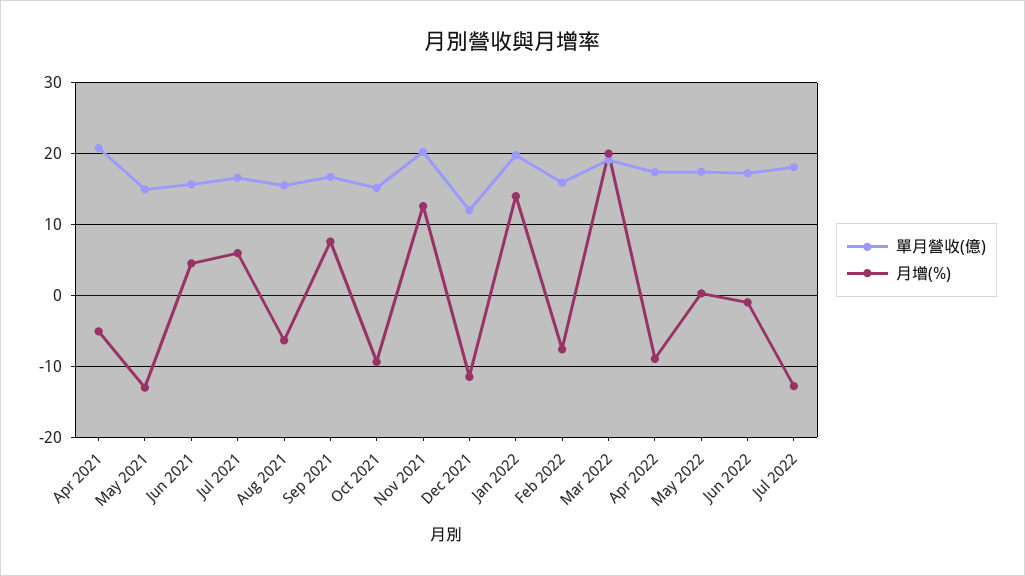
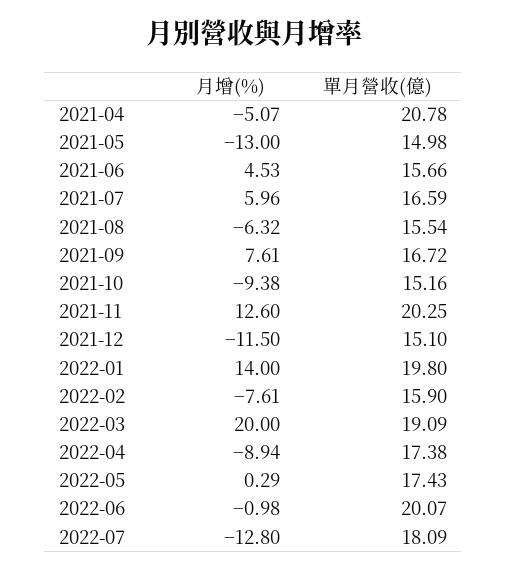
  {
    "單月營收(億)": {
      "Apr 2021": 20.78,
      "May 2021": 14.98,
      "Jun 2021": 15.66,
      "Jul 2021": 16.59,
      "Aug 2021": 15.54,
      "Sep 2021": 16.72,
      "Oct 2021": 15.16,
      "Nov 2021": 20.25,
-     "Dec 2021": 12,
+     "Dec 2021": 15.1,
      "Jan 2022": 19.8,
      "Feb 2022": 15.9,
      "Mar 2022": 19.09,
      "Apr 2022": 17.38,
      "May 2022": 17.43,
-     "Jun 2022": 17,
+     "Jun 2022": 20.07,
      "Jul 2022": 18.09
    },
    "月增(%)": {
      "Apr 2021": -5.07,
      "May 2021": -13,
      "Jun 2021": 4.53,
      "Jul 2021": 5.96,
      "Aug 2021": -6.32,
      "Sep 2021": 7.61,
      "Oct 2021": -9.38,
      "Nov 2021": 12.6,
      "Dec 2021": -11.5,
      "Jan 2022": 14,
      "Feb 2022": -7.61,
      "Mar 2022": 20,
      "Apr 2022": -8.94,
      "May 2022": 0.29,
      "Jun 2022": -0.98,
      "Jul 2022": -12.8
    }
  }

